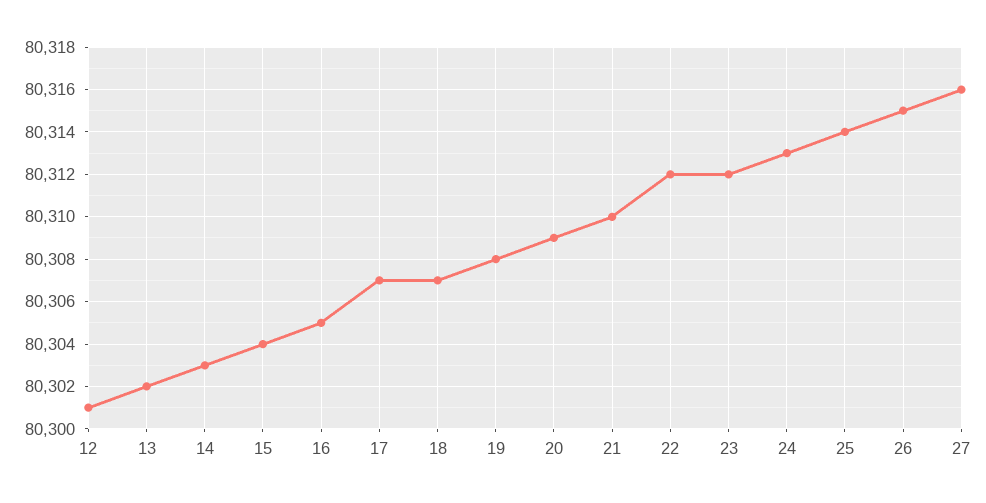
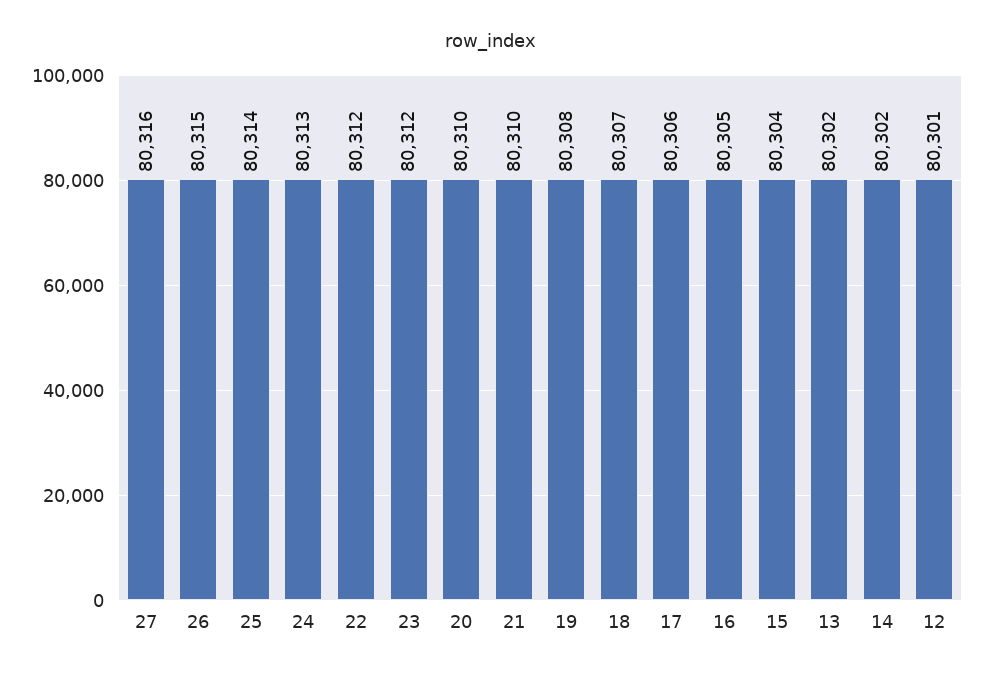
  {
    "12": 80301,
    "13": 80302,
-   "14": 80303,
+   "14": 80302,
    "15": 80304,
    "16": 80305,
-   "17": 80307,
+   "17": 80306,
    "18": 80307,
    "19": 80308,
-   "20": 80309,
+   "20": 80310,
    "21": 80310,
    "22": 80312,
    "23": 80312,
    "24": 80313,
    "25": 80314,
    "26": 80315,
    "27": 80316
  }

